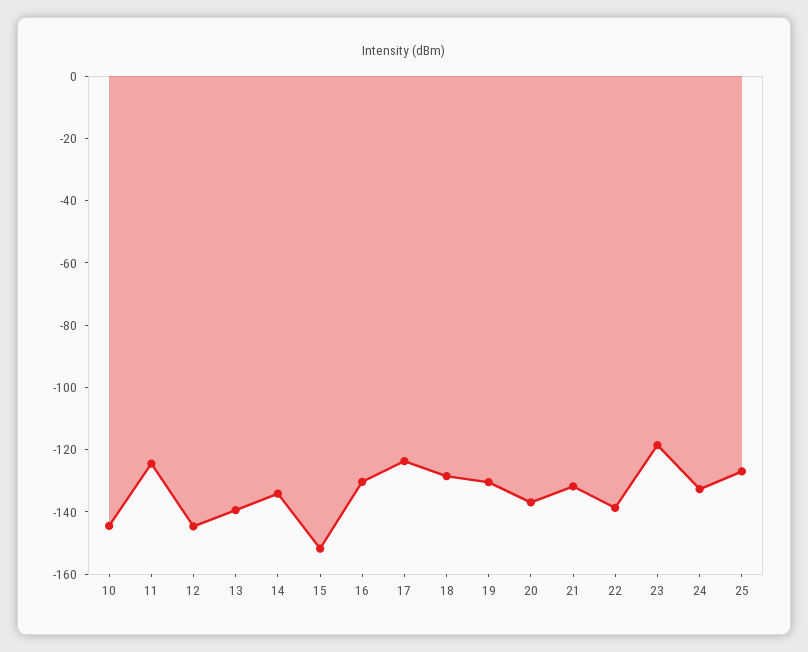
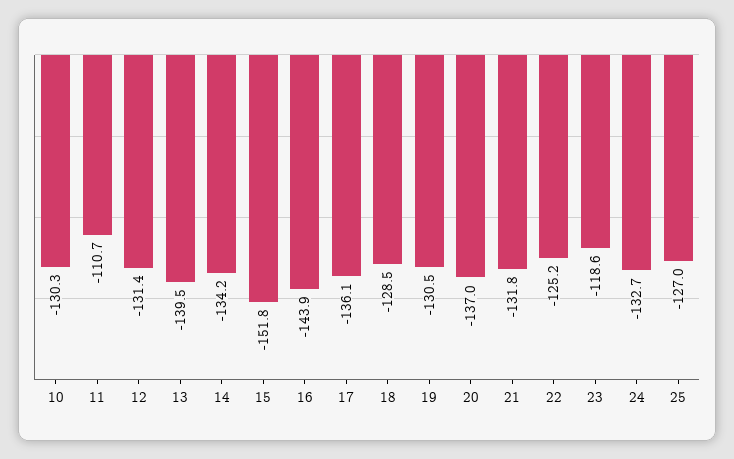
  {
-   "10": -145,
+   "10": -130.3,
-   "11": -125,
+   "11": -110.7,
-   "12": -145,
+   "12": -131.4,
    "13": -139.5,
    "14": -134.2,
    "15": -151.8,
-   "16": -130,
+   "16": -143.9,
-   "17": -125,
+   "17": -136.1,
    "18": -128.5,
    "19": -130.5,
    "20": -137,
    "21": -131.8,
-   "22": -140,
+   "22": -125.2,
    "23": -118.6,
    "24": -132.7,
    "25": -127
  }

